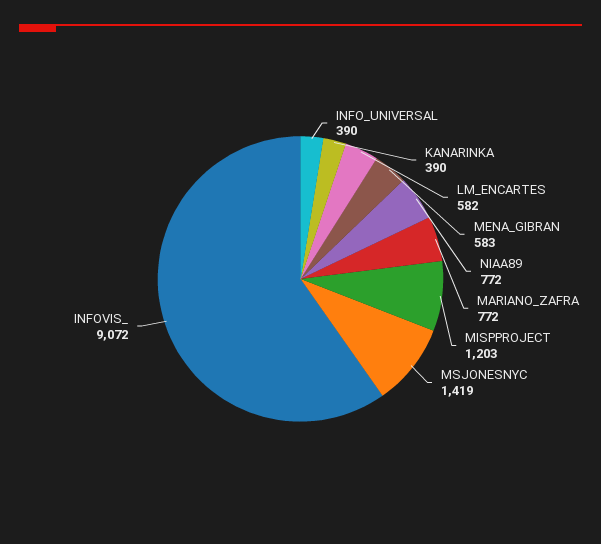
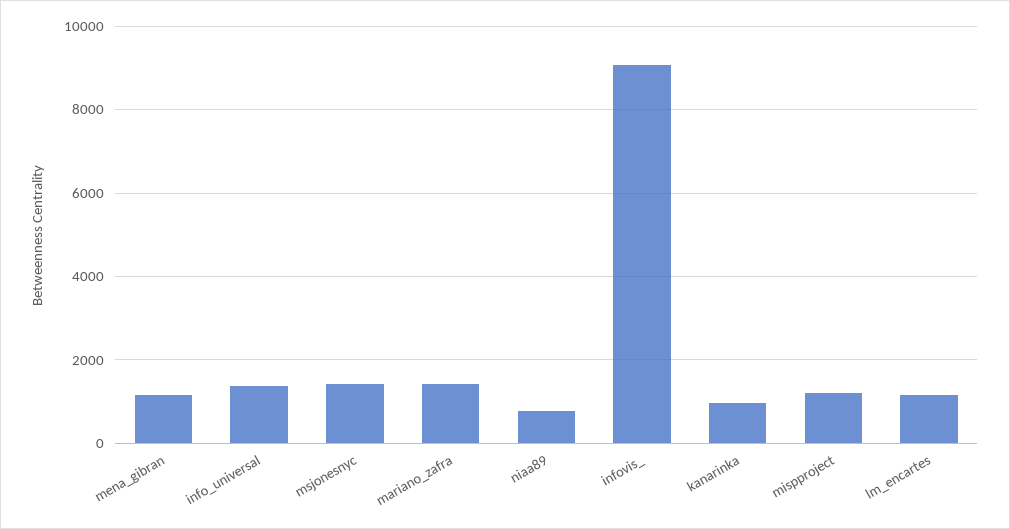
  {
-   "INFO_UNIVERSAL": 390,
+   "INFO_UNIVERSAL": 1400,
-   "KANARINKA": 390,
+   "KANARINKA": 1000,
-   "LM_ENCARTES": 582,
+   "LM_ENCARTES": 1200,
-   "MENA_GIBRAN": 583,
+   "MENA_GIBRAN": 1200,
    "NIAA89": 772,
-   "MARIANO_ZAFRA": 772,
+   "MARIANO_ZAFRA": 1400,
    "MISPPROJECT": 1203,
    "MSJONESNYC": 1419,
    "INFOVIS_": 9072
  }

